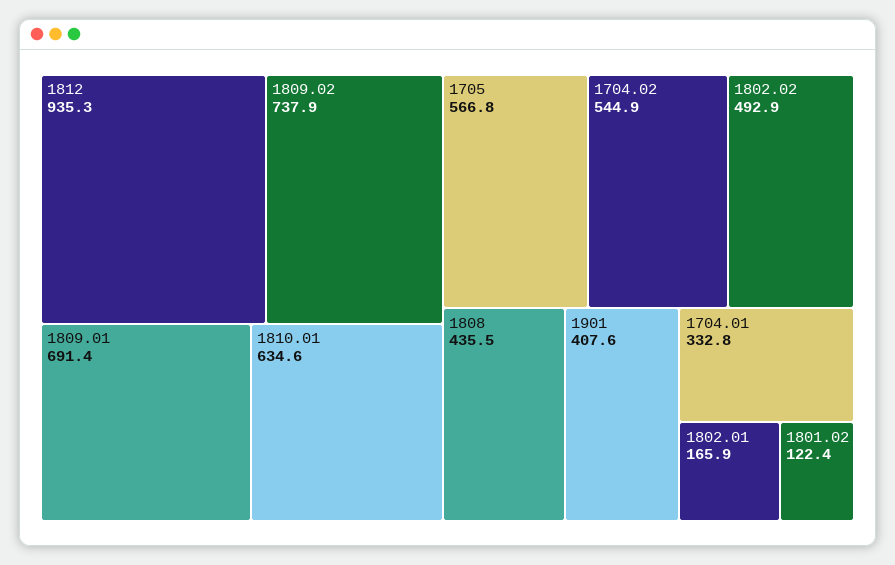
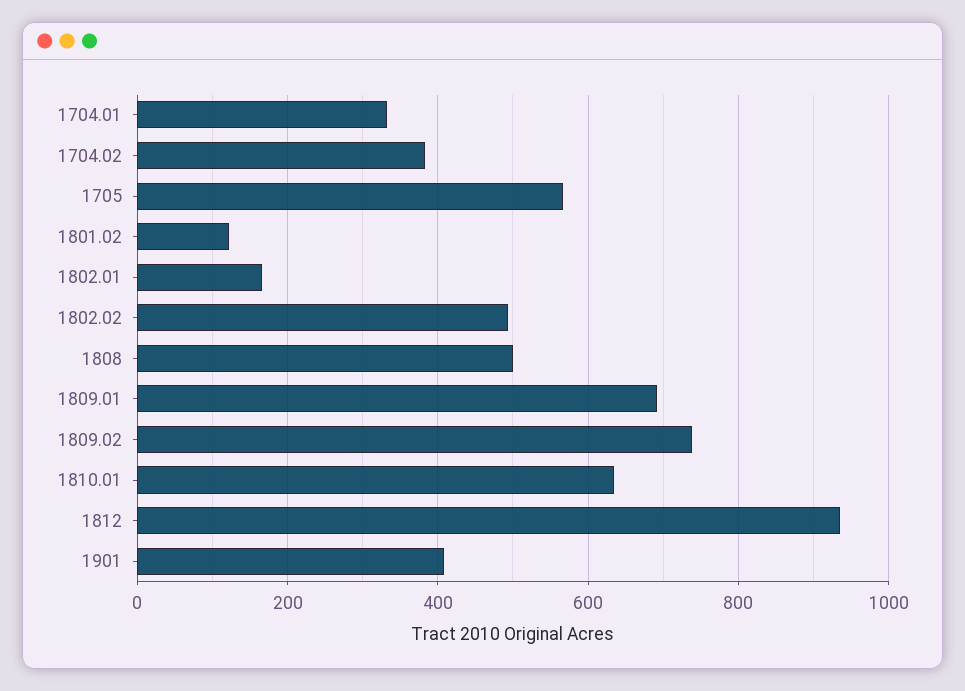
  {
    "1812": 935.3,
    "1809.02": 737.9,
    "1809.01": 691.4,
    "1810.01": 634.6,
    "1705": 566.8,
-   "1704.02": 544.9,
+   "1704.02": 380,
    "1802.02": 492.9,
-   "1808": 435.5,
+   "1808": 500,
    "1901": 407.6,
    "1704.01": 332.8,
    "1802.01": 165.9,
    "1801.02": 122.4
  }

